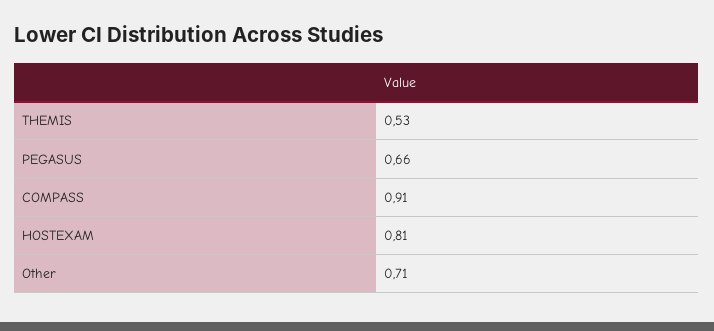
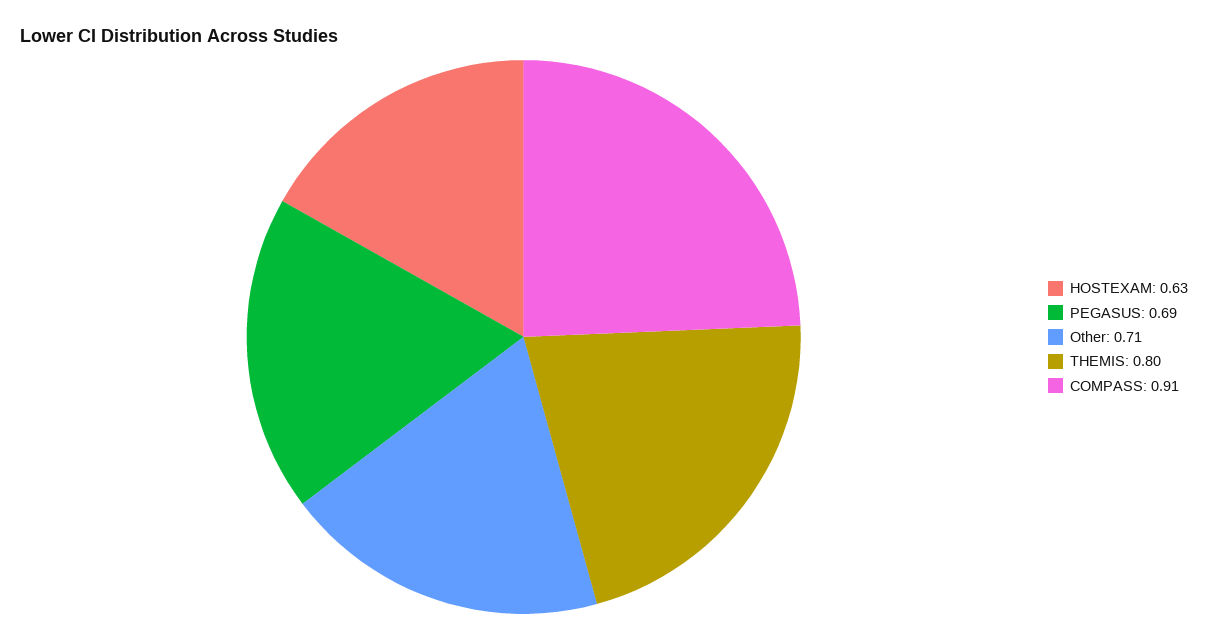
  {
-   "THEMIS": 0.53,
+   "THEMIS": 0.8,
-   "PEGASUS": 0.66,
+   "PEGASUS": 0.69,
    "COMPASS": 0.91,
-   "HOSTEXAM": 0.81,
+   "HOSTEXAM": 0.63,
    "Other": 0.71
  }

